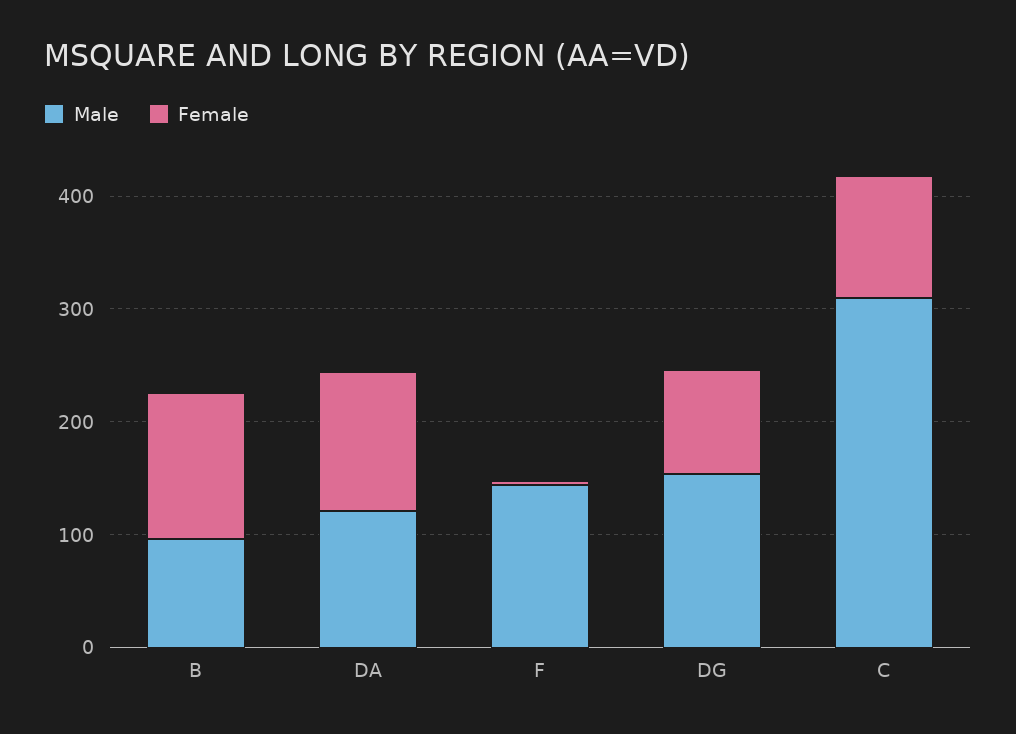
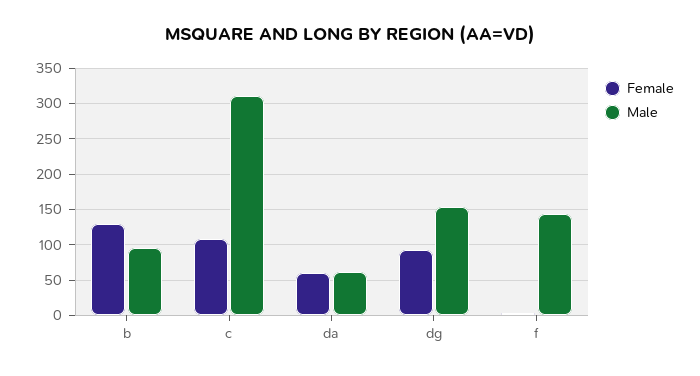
  {
    "Male": {
      "B": 100,
-     "DA": 120,
+     "DA": 60,
      "F": 140,
      "DG": 150,
      "C": 310
    },
    "Female": {
      "B": 130,
-     "DA": 120,
+     "DA": 60,
      "F": 0,
      "DG": 90,
      "C": 110
    }
  }

